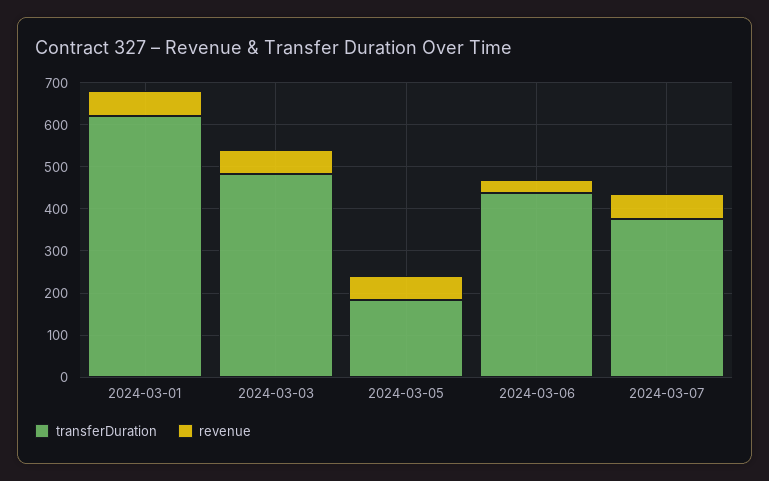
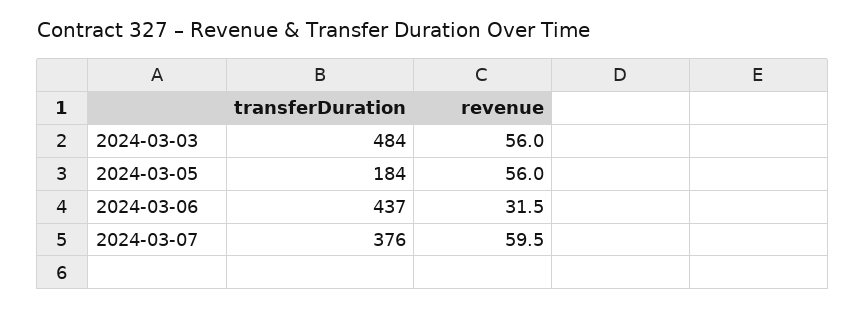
  {
    "transferDuration": {
-     "2024-03-01": 620,
      "2024-03-03": 484,
      "2024-03-05": 184,
      "2024-03-06": 437,
      "2024-03-07": 376
    },
    "revenue": {
-     "2024-03-01": 60,
      "2024-03-03": 56,
      "2024-03-05": 56,
      "2024-03-06": 31.5,
      "2024-03-07": 59.5
    }
  }

